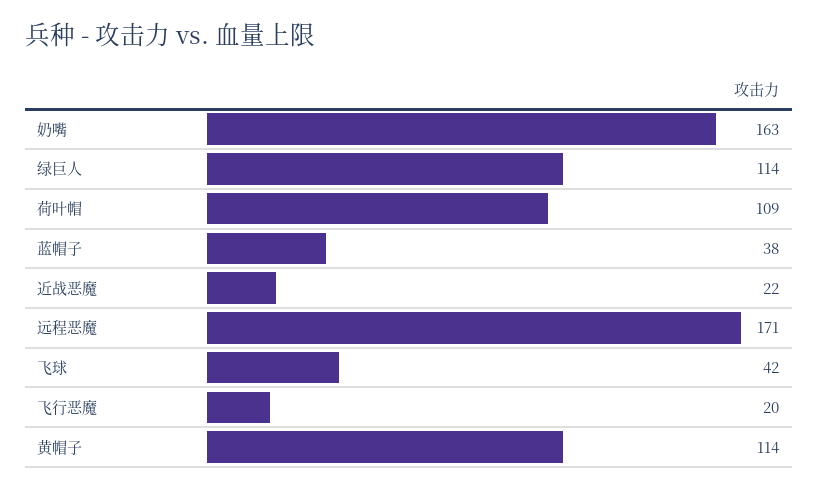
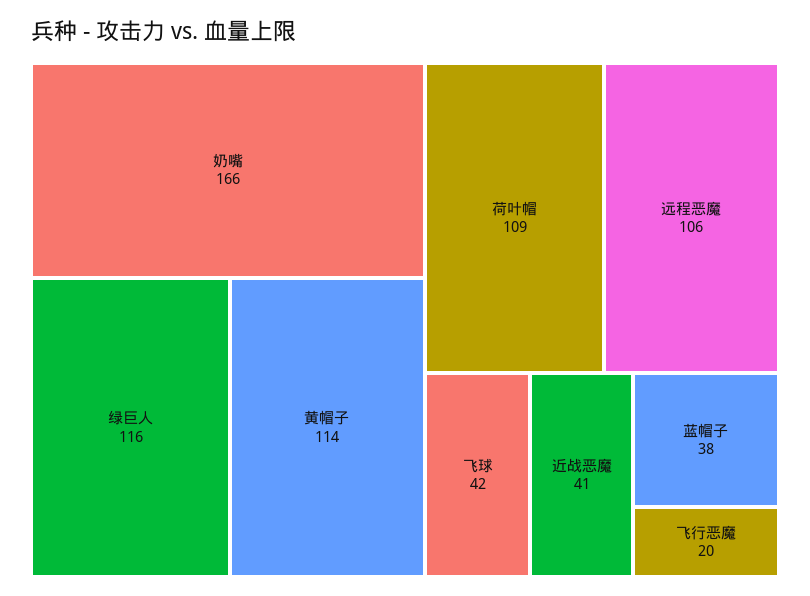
  {
-   "奶嘴": 163,
+   "奶嘴": 166,
-   "绿巨人": 114,
+   "绿巨人": 116,
    "荷叶帽": 109,
    "蓝帽子": 38,
-   "近战恶魔": 22,
+   "近战恶魔": 41,
-   "远程恶魔": 171,
+   "远程恶魔": 106,
    "飞球": 42,
    "飞行恶魔": 20,
    "黄帽子": 114
  }

